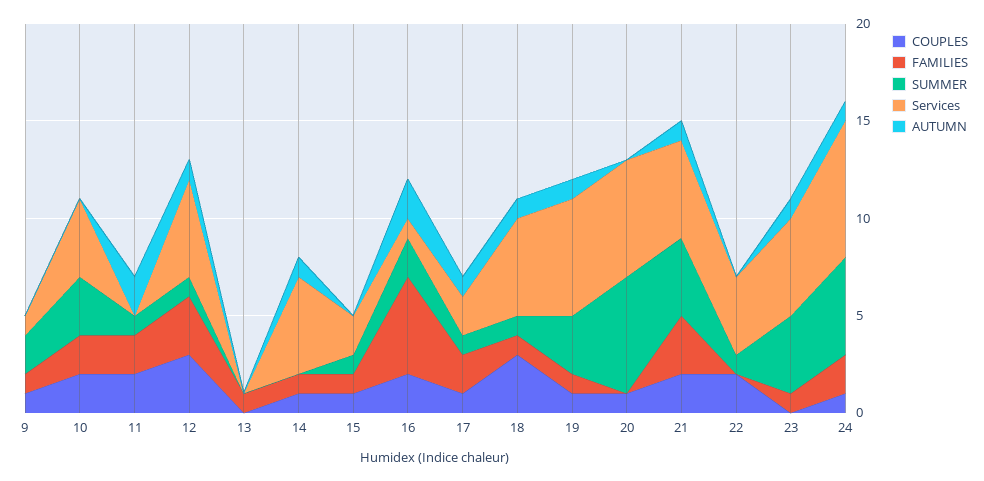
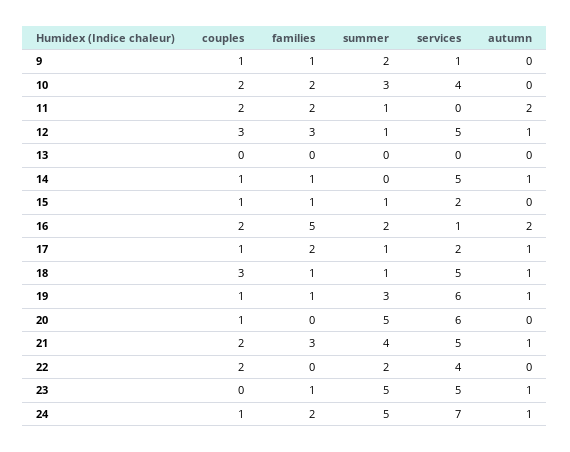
  {
    "COUPLES": {
      "9": 1,
      "10": 2,
      "11": 2,
      "12": 3,
      "13": 0,
      "14": 1,
      "15": 1,
      "16": 2,
      "17": 1,
      "18": 3,
      "19": 1,
      "20": 1,
      "21": 2,
      "22": 2,
      "23": 0,
      "24": 1
    },
    "FAMILIES": {
      "9": 1,
      "10": 2,
      "11": 2,
      "12": 3,
-     "13": 1,
+     "13": 0,
      "14": 1,
      "15": 1,
      "16": 5,
      "17": 2,
      "18": 1,
      "19": 1,
      "20": 0,
      "21": 3,
      "22": 0,
      "23": 1,
      "24": 2
    },
    "SUMMER": {
      "9": 2,
      "10": 3,
      "11": 1,
      "12": 1,
      "13": 0,
      "14": 0,
      "15": 1,
      "16": 2,
      "17": 1,
      "18": 1,
      "19": 3,
-     "20": 6,
+     "20": 5,
      "21": 4,
-     "22": 1,
+     "22": 2,
-     "23": 4,
+     "23": 5,
      "24": 5
    },
    "Services": {
      "9": 1,
      "10": 4,
      "11": 0,
      "12": 5,
      "13": 0,
      "14": 5,
      "15": 2,
      "16": 1,
      "17": 2,
      "18": 5,
      "19": 6,
      "20": 6,
      "21": 5,
      "22": 4,
      "23": 5,
      "24": 7
    },
    "AUTUMN": {
      "9": 0,
      "10": 0,
      "11": 2,
      "12": 1,
      "13": 0,
      "14": 1,
      "15": 0,
      "16": 2,
      "17": 1,
      "18": 1,
      "19": 1,
      "20": 0,
      "21": 1,
      "22": 0,
      "23": 1,
      "24": 1
    }
  }

